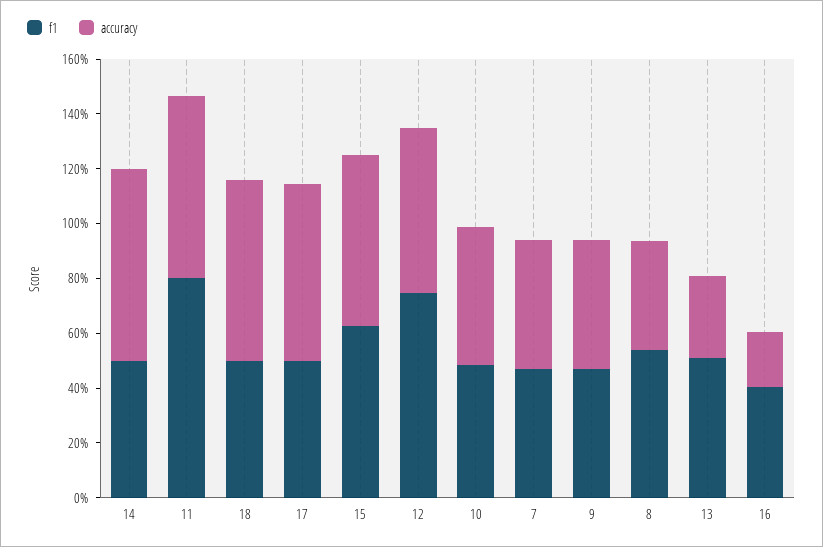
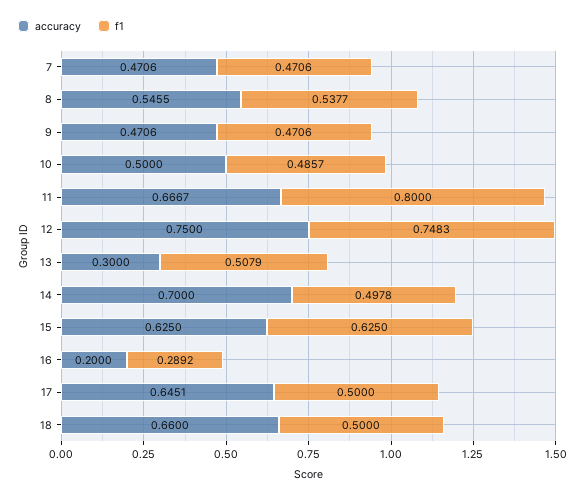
  {
    "f1": {
      "14": 0.4978,
      "11": 0.8,
      "18": 0.5,
      "17": 0.5,
      "15": 0.625,
      "12": 0.7483,
      "10": 0.4857,
      "7": 0.4706,
      "9": 0.4706,
      "8": 0.5377,
      "13": 0.5079,
-     "16": 0.4
+     "16": 0.2892
    },
    "accuracy": {
      "14": 0.7,
      "11": 0.6667,
      "18": 0.66,
      "17": 0.6451,
      "15": 0.625,
-     "12": 0.6,
+     "12": 0.75,
      "10": 0.5,
      "7": 0.4706,
      "9": 0.4706,
-     "8": 0.4,
+     "8": 0.5455,
      "13": 0.3,
      "16": 0.2
    }
  }

